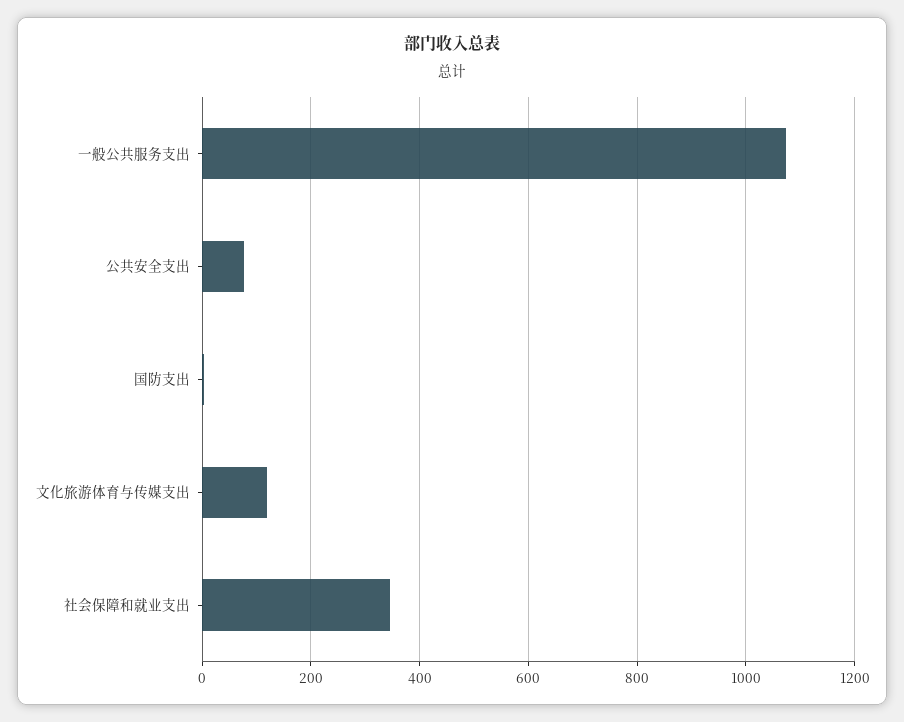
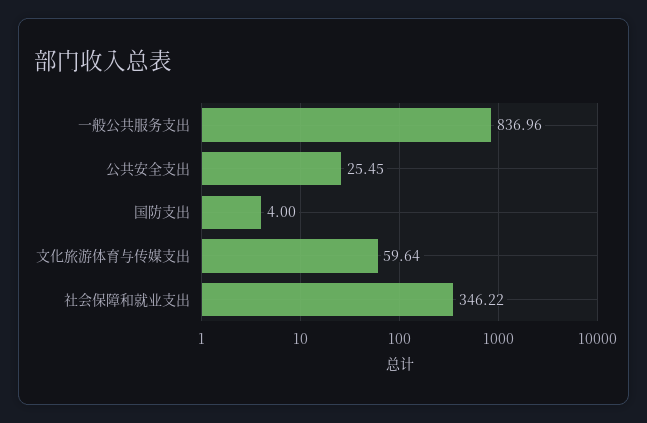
  {
-   "一般公共服务支出": 1080,
+   "一般公共服务支出": 836.96,
-   "公共安全支出": 80,
+   "公共安全支出": 25.45,
    "国防支出": 4,
-   "文化旅游体育与传媒支出": 120,
+   "文化旅游体育与传媒支出": 59.64,
    "社会保障和就业支出": 346.22
  }

